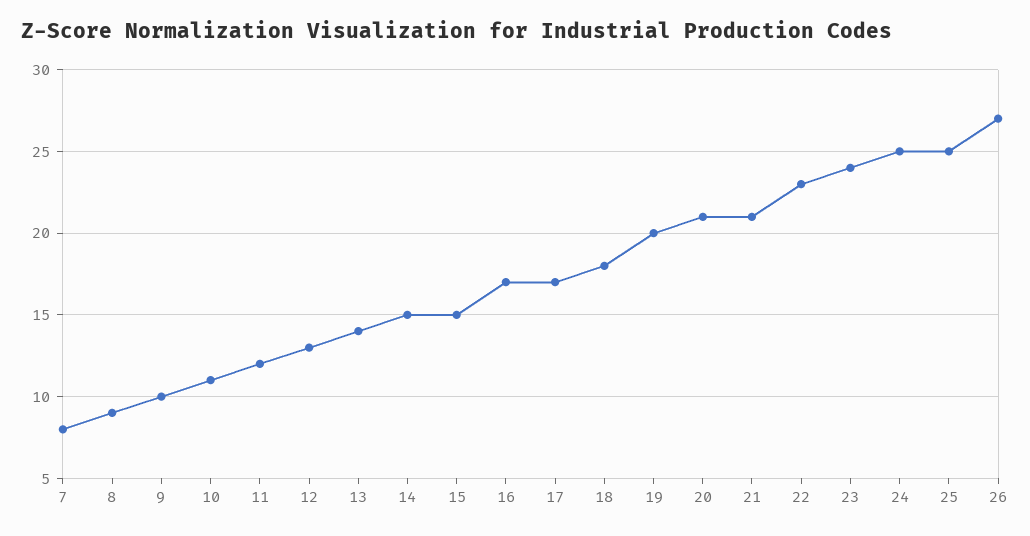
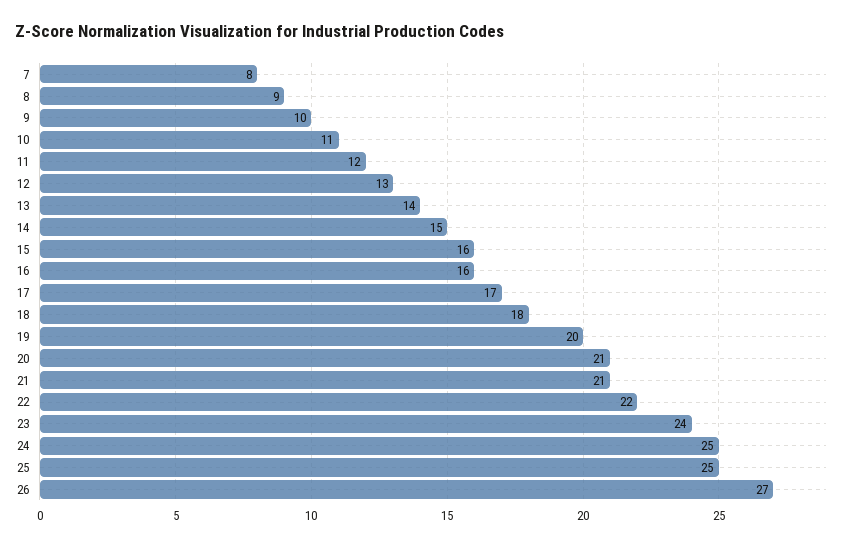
  {
    "7": 8,
    "8": 9,
    "9": 10,
    "10": 11,
    "11": 12,
    "12": 13,
    "13": 14,
    "14": 15,
-   "15": 15,
+   "15": 16,
-   "16": 17,
+   "16": 16,
    "17": 17,
    "18": 18,
    "19": 20,
    "20": 21,
    "21": 21,
-   "22": 23,
+   "22": 22,
    "23": 24,
    "24": 25,
    "25": 25,
    "26": 27
  }

